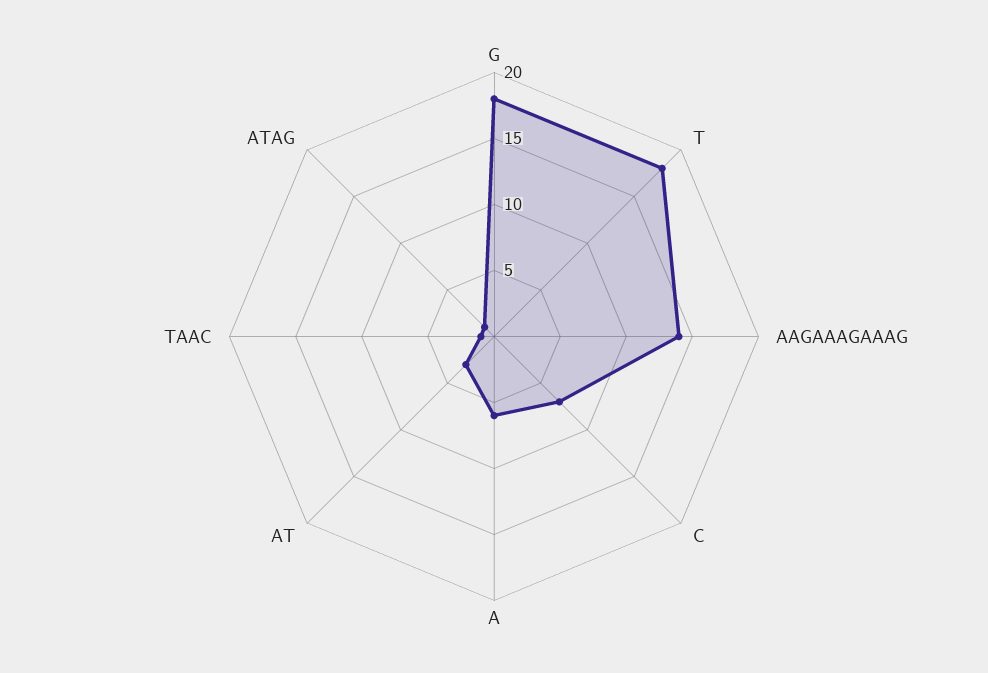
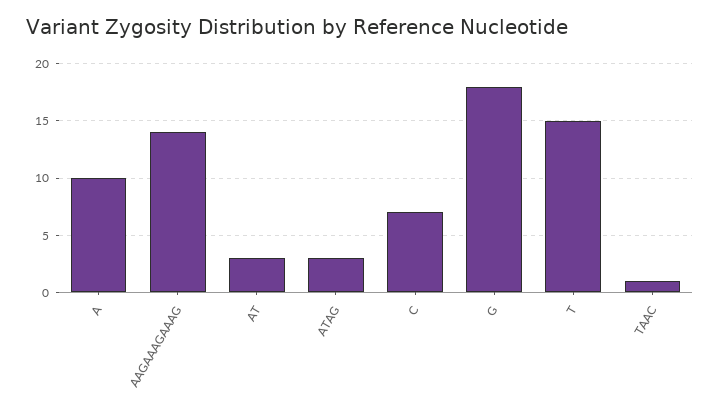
  {
    "G": 18,
-   "T": 18,
+   "T": 15,
    "AAGAAAGAAAG": 14,
    "C": 7,
-   "A": 6,
+   "A": 10,
    "AT": 3,
    "TAAC": 1,
-   "ATAG": 1
+   "ATAG": 3
  }

